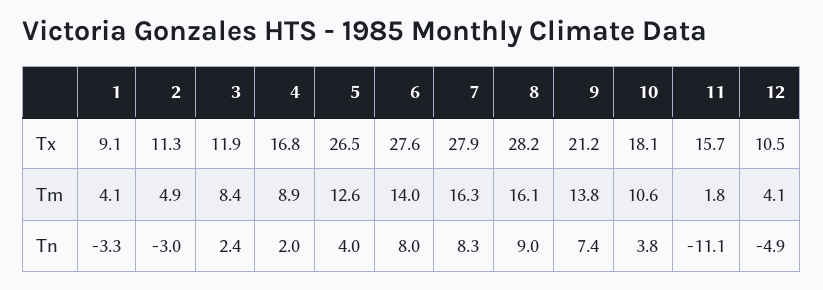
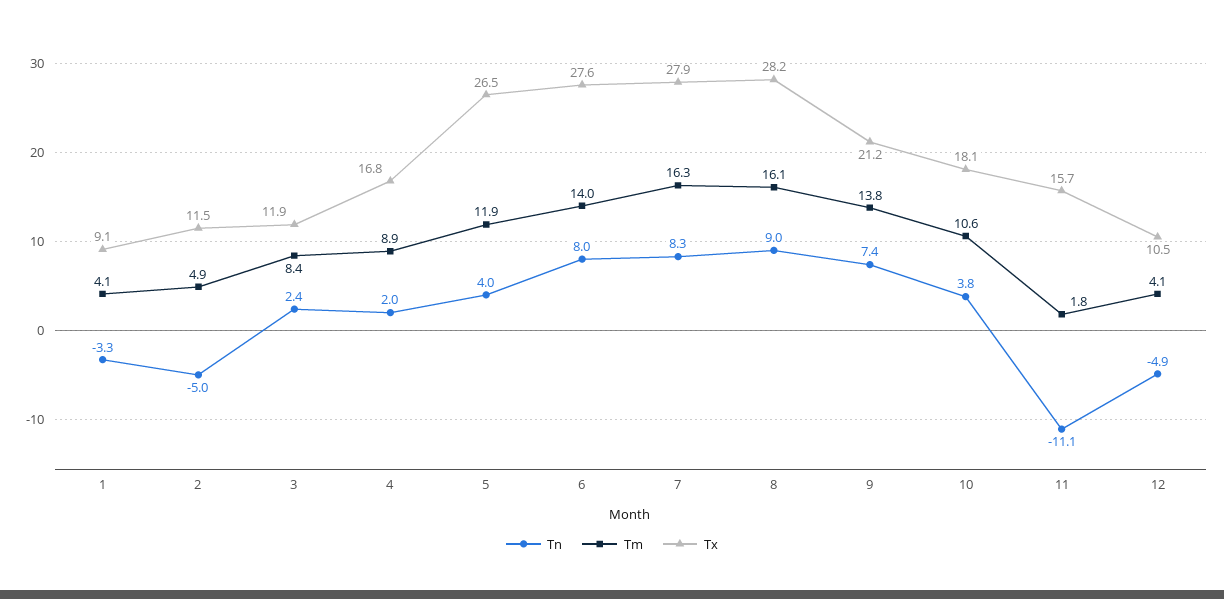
  {
    "Tx": {
      "1": 9.1,
-     "2": 11.3,
+     "2": 11.5,
      "3": 11.9,
      "4": 16.8,
      "5": 26.5,
      "6": 27.6,
      "7": 27.9,
      "8": 28.2,
      "9": 21.2,
      "10": 18.1,
      "11": 15.7,
      "12": 10.5
    },
    "Tm": {
      "1": 4.1,
      "2": 4.9,
      "3": 8.4,
      "4": 8.9,
-     "5": 12.6,
+     "5": 11.9,
      "6": 14,
      "7": 16.3,
      "8": 16.1,
      "9": 13.8,
      "10": 10.6,
      "11": 1.8,
      "12": 4.1
    },
    "Tn": {
      "1": -3.3,
-     "2": -3,
+     "2": -5,
      "3": 2.4,
      "4": 2,
      "5": 4,
      "6": 8,
      "7": 8.3,
      "8": 9,
      "9": 7.4,
      "10": 3.8,
      "11": -11.1,
      "12": -4.9
    }
  }

